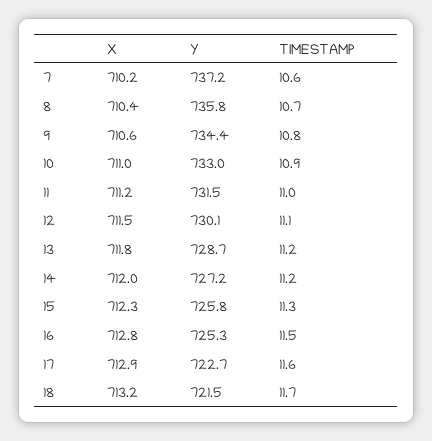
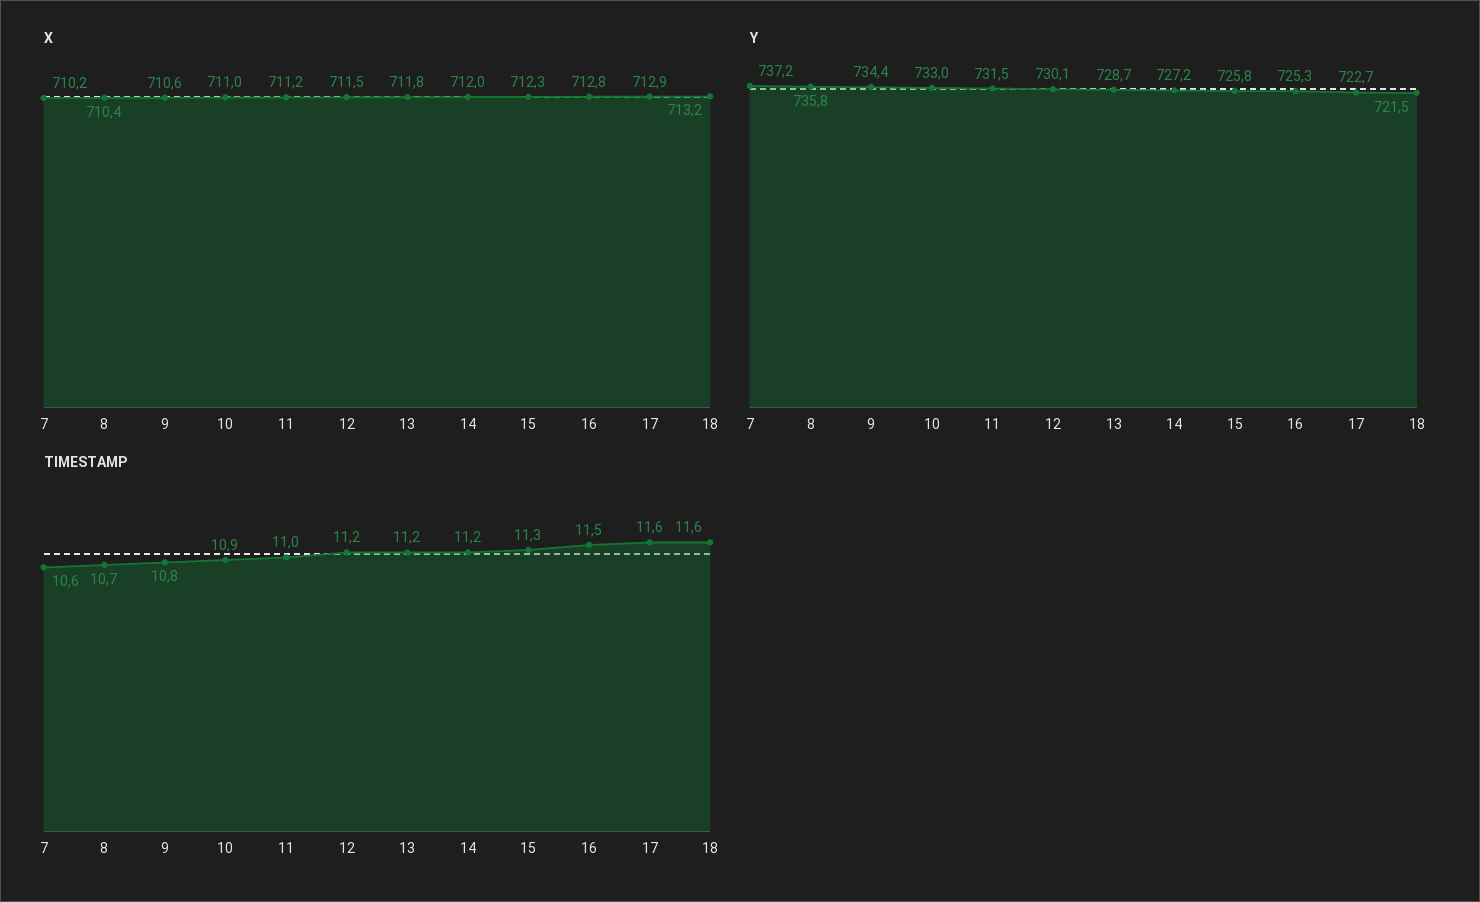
  {
    "X": {
      "7": 710.2,
      "8": 710.4,
      "9": 710.6,
      "10": 711,
      "11": 711.2,
      "12": 711.5,
      "13": 711.8,
      "14": 712,
      "15": 712.3,
      "16": 712.8,
      "17": 712.9,
      "18": 713.2
    },
    "Y": {
      "7": 737.2,
      "8": 735.8,
      "9": 734.4,
      "10": 733,
      "11": 731.5,
      "12": 730.1,
      "13": 728.7,
      "14": 727.2,
      "15": 725.8,
      "16": 725.3,
      "17": 722.7,
      "18": 721.5
    },
    "TIMESTAMP": {
      "7": 10.6,
      "8": 10.7,
      "9": 10.8,
      "10": 10.9,
      "11": 11,
-     "12": 11.1,
+     "12": 11.2,
      "13": 11.2,
      "14": 11.2,
      "15": 11.3,
      "16": 11.5,
      "17": 11.6,
-     "18": 11.7
+     "18": 11.6
    }
  }

